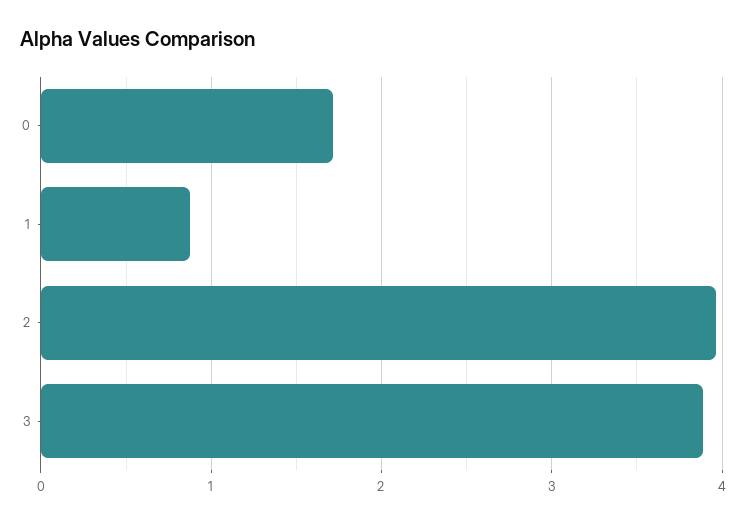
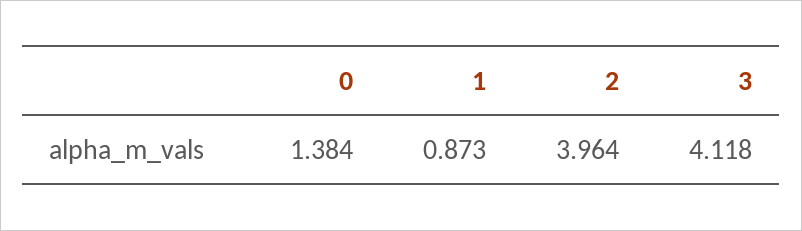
  {
-   "0": 1.7,
+   "0": 1.384,
    "1": 0.873,
    "2": 3.964,
-   "3": 3.9
+   "3": 4.118
  }

